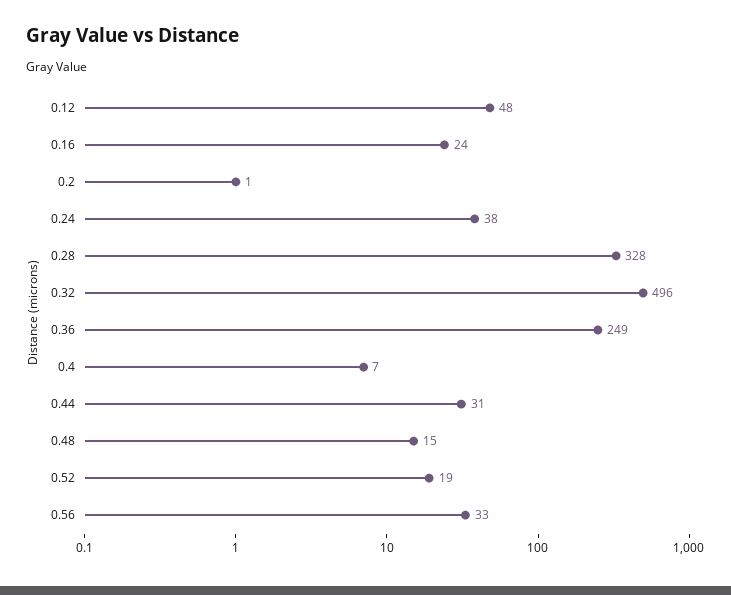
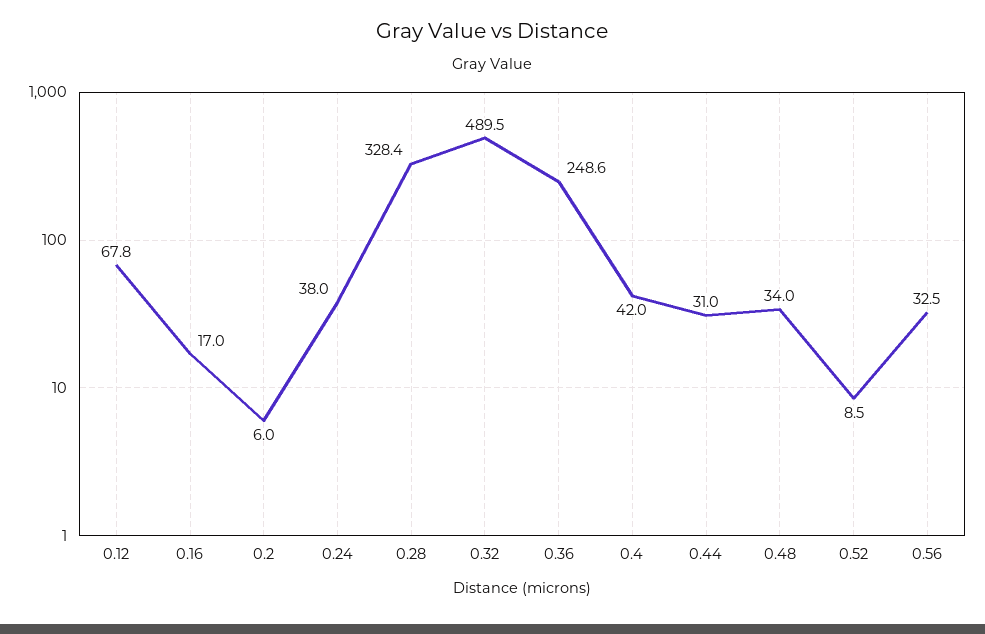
  {
-   "0.12": 48,
+   "0.12": 67.8,
-   "0.16": 24,
+   "0.16": 17,
-   "0.2": 1,
+   "0.2": 6,
    "0.24": 38,
    "0.28": 328.4,
-   "0.32": 496,
+   "0.32": 489.5,
    "0.36": 248.6,
-   "0.4": 7,
+   "0.4": 42,
    "0.44": 31,
-   "0.48": 15,
+   "0.48": 34,
-   "0.52": 19,
+   "0.52": 8.5,
    "0.56": 32.5
  }

